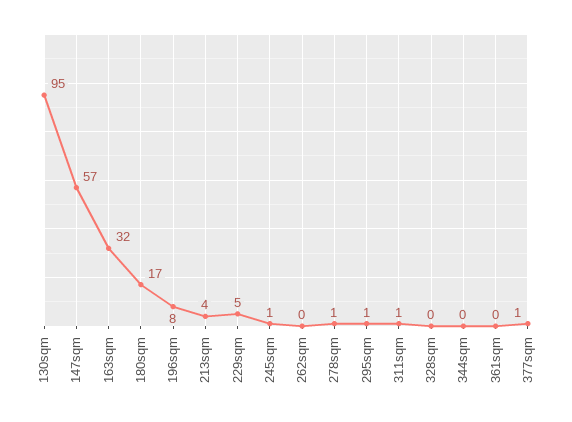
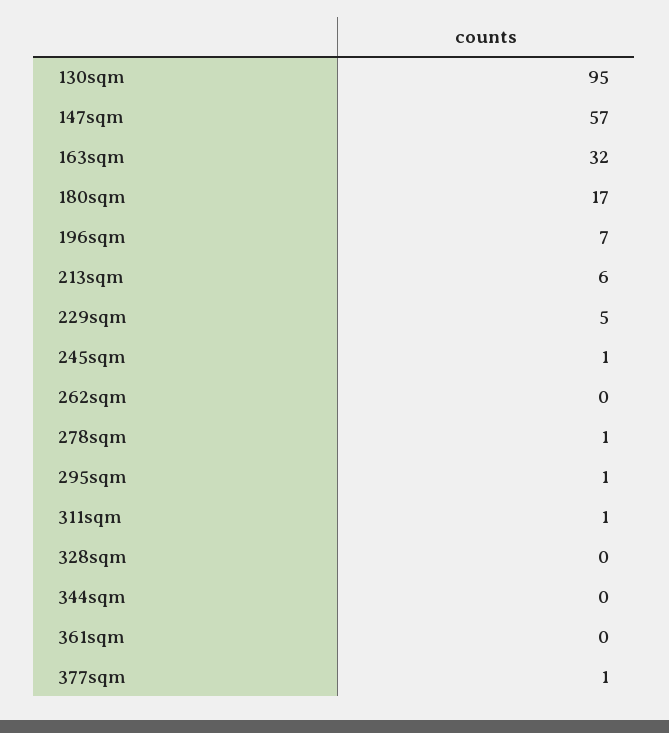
  {
    "130sqm": 95,
    "147sqm": 57,
    "163sqm": 32,
    "180sqm": 17,
-   "196sqm": 8,
+   "196sqm": 7,
-   "213sqm": 4,
+   "213sqm": 6,
    "229sqm": 5,
    "245sqm": 1,
    "262sqm": 0,
    "278sqm": 1,
    "295sqm": 1,
    "311sqm": 1,
    "328sqm": 0,
    "344sqm": 0,
    "361sqm": 0,
    "377sqm": 1
  }

